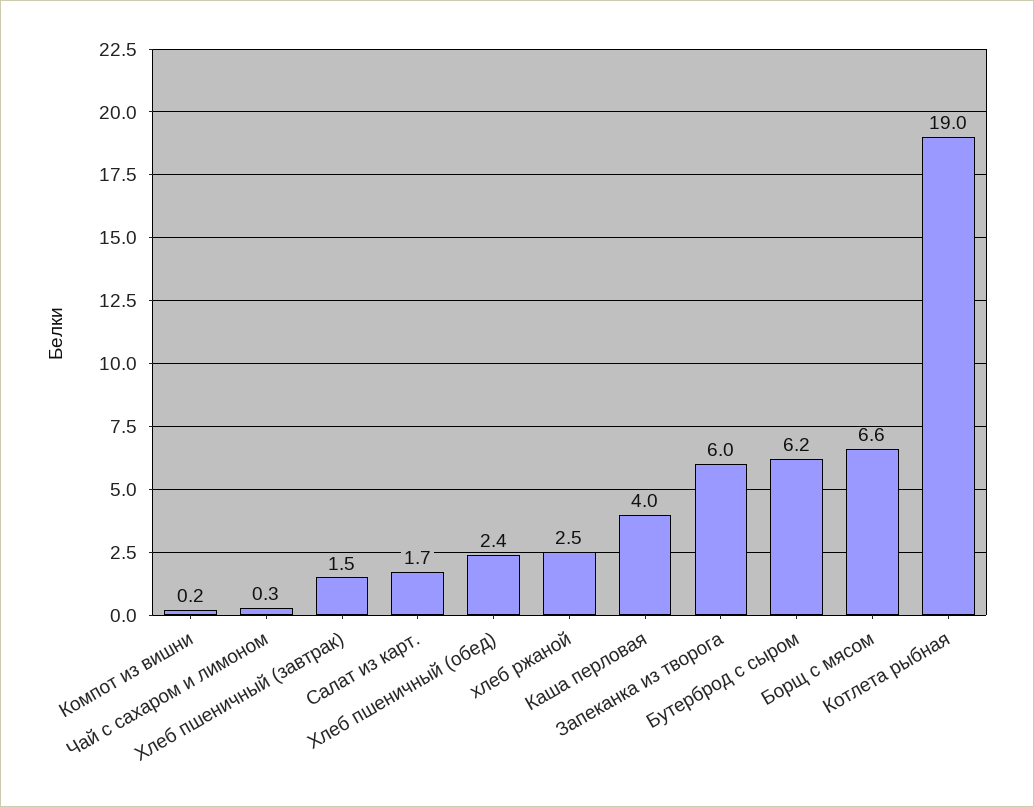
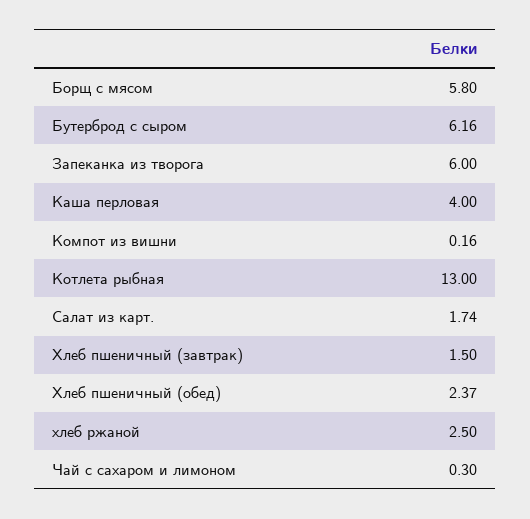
  {
    "Компот из вишни": 0.16,
    "Чай с сахаром и лимоном": 0.3,
    "Хлеб пшеничный (завтрак)": 1.5,
    "Салат из карт.": 1.74,
    "Хлеб пшеничный (обед)": 2.37,
    "хлеб ржаной": 2.5,
    "Каша перловая": 4,
    "Запеканка из творога": 6,
    "Бутерброд с сыром": 6.16,
-   "Борщ с мясом": 6.6,
+   "Борщ с мясом": 5.8,
-   "Котлета рыбная": 19
+   "Котлета рыбная": 13
  }

